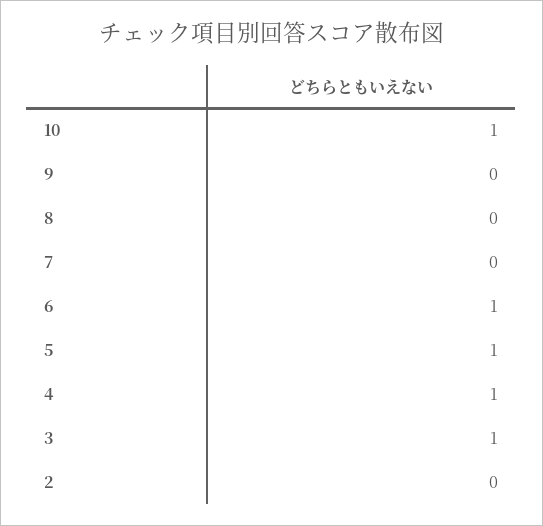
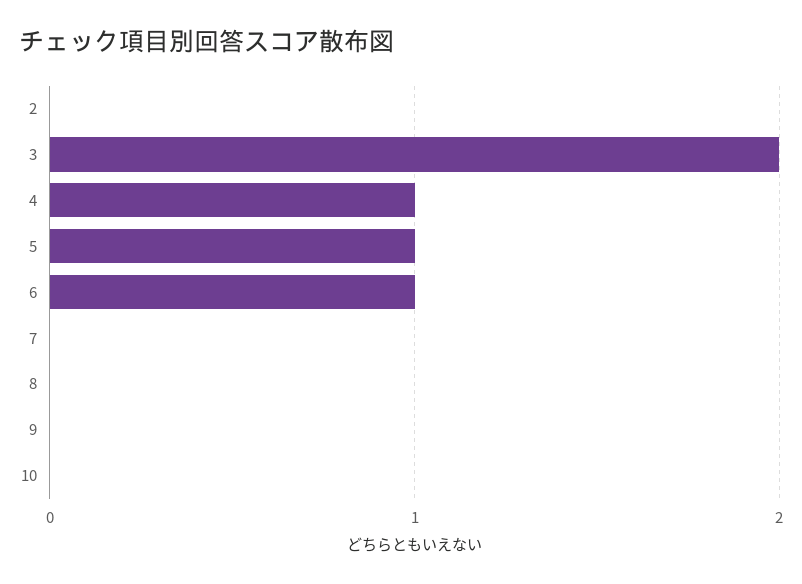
  {
-   "10": 1,
+   "10": 0,
    "9": 0,
    "8": 0,
    "7": 0,
    "6": 1,
    "5": 1,
    "4": 1,
-   "3": 1,
+   "3": 2,
    "2": 0
  }

